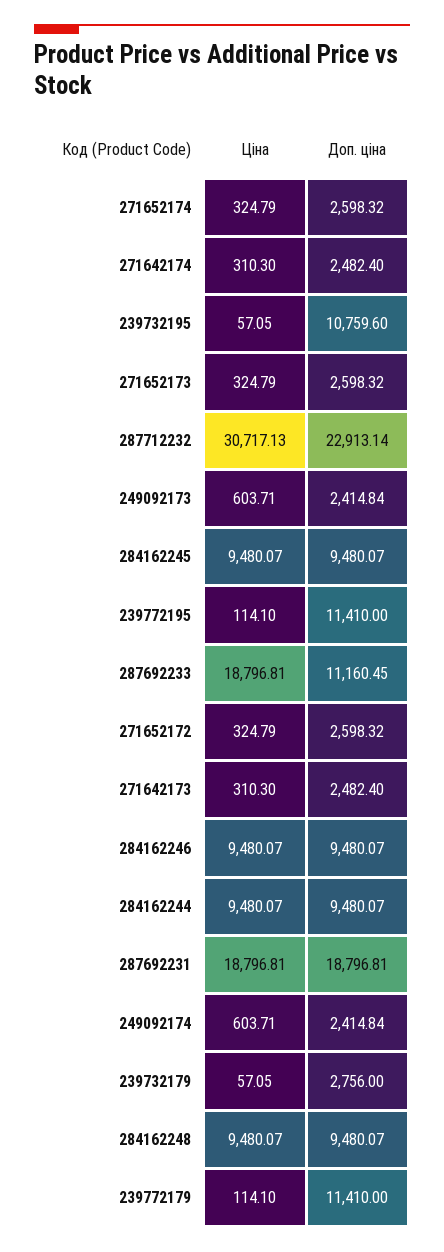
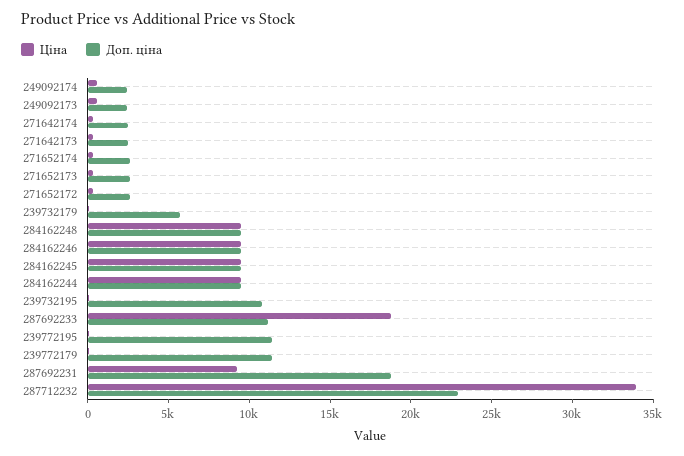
  {
    "Ціна": {
      "271652174": 324.79,
      "271642174": 310.3,
      "239732195": 57.05,
      "271652173": 324.79,
-     "287712232": 30717.13,
+     "287712232": 34000,
      "249092173": 603.71,
      "284162245": 9480.07,
      "239772195": 114.1,
      "287692233": 18796.81,
      "271652172": 324.79,
      "271642173": 310.3,
      "284162246": 9480.07,
      "284162244": 9480.07,
-     "287692231": 18796.81,
+     "287692231": 9000,
      "249092174": 603.71,
      "239732179": 57.05,
      "284162248": 9480.07,
      "239772179": 114.1
    },
    "Доп. ціна": {
      "271652174": 2598.32,
      "271642174": 2482.4,
      "239732195": 10759.6,
      "271652173": 2598.32,
      "287712232": 22913.14,
      "249092173": 2414.84,
      "284162245": 9480.07,
      "239772195": 11410,
      "287692233": 11160.45,
      "271652172": 2598.32,
      "271642173": 2482.4,
      "284162246": 9480.07,
      "284162244": 9480.07,
      "287692231": 18796.81,
      "249092174": 2414.84,
-     "239732179": 2756,
+     "239732179": 6000,
      "284162248": 9480.07,
      "239772179": 11410
    }
  }

